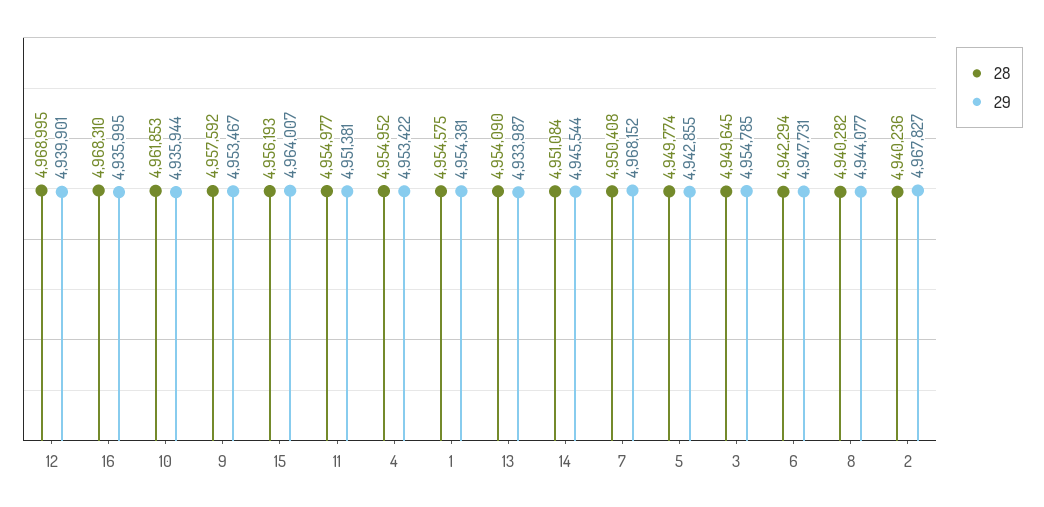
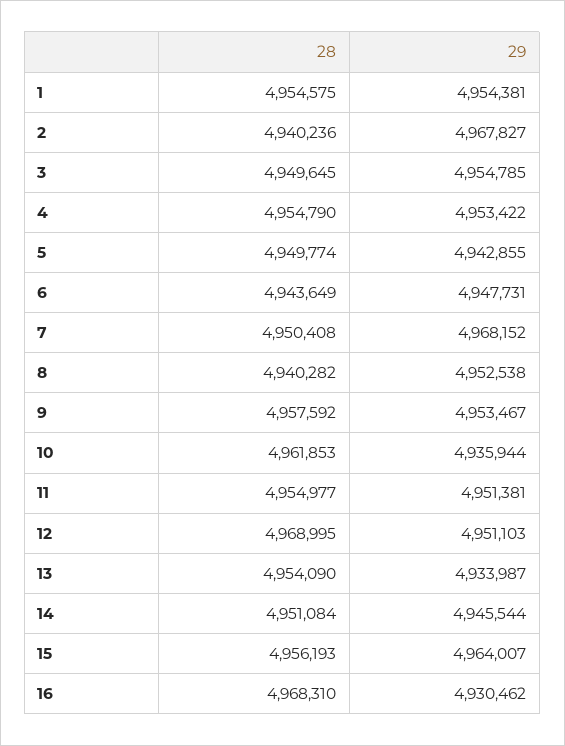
  {
    "28": {
      "12": 4968995,
      "16": 4968310,
      "10": 4961853,
      "9": 4957592,
      "15": 4956193,
      "11": 4954977,
-     "4": 4954952,
+     "4": 4954790,
      "1": 4954575,
      "13": 4954090,
      "14": 4951084,
      "7": 4950408,
      "5": 4949774,
      "3": 4949645,
-     "6": 4942294,
+     "6": 4943649,
      "8": 4940282,
      "2": 4940236
    },
    "29": {
-     "12": 4939901,
+     "12": 4951103,
-     "16": 4935995,
+     "16": 4930462,
      "10": 4935944,
      "9": 4953467,
      "15": 4964007,
      "11": 4951381,
      "4": 4953422,
      "1": 4954381,
      "13": 4933987,
      "14": 4945544,
      "7": 4968152,
      "5": 4942855,
      "3": 4954785,
      "6": 4947731,
-     "8": 4944077,
+     "8": 4952538,
      "2": 4967827
    }
  }

